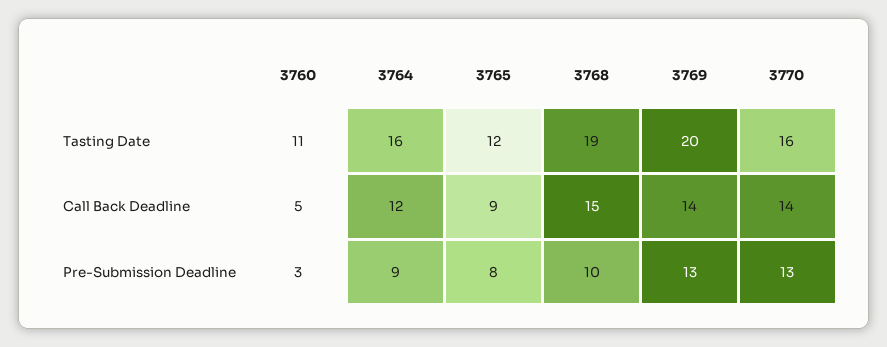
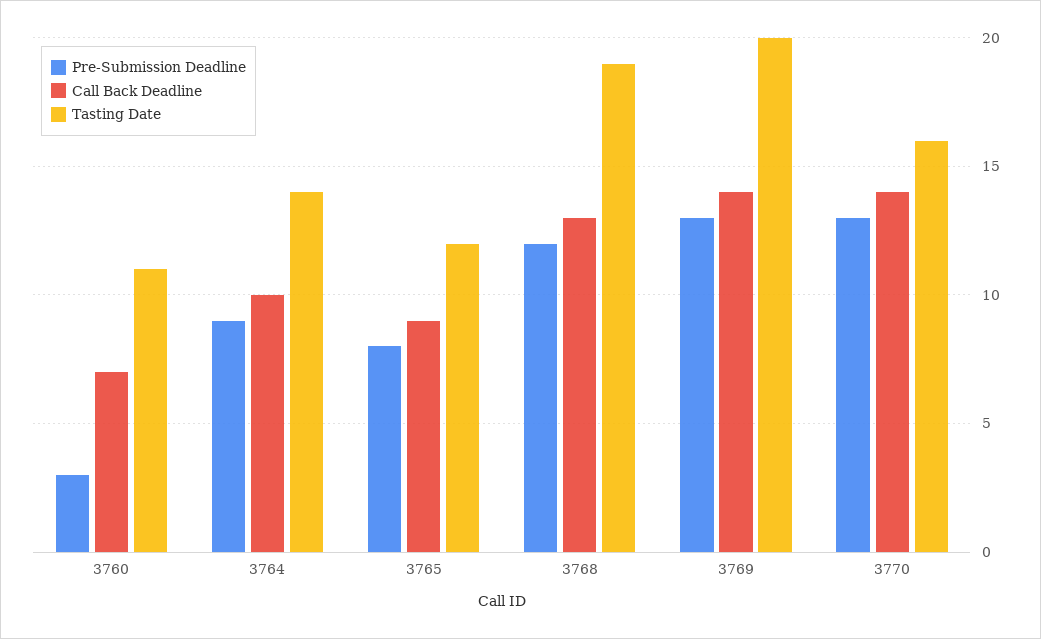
  {
    "Tasting Date": {
      "3760": 11,
-     "3764": 16,
+     "3764": 14,
      "3765": 12,
      "3768": 19,
      "3769": 20,
      "3770": 16
    },
    "Call Back Deadline": {
-     "3760": 5,
+     "3760": 7,
-     "3764": 12,
+     "3764": 10,
      "3765": 9,
-     "3768": 15,
+     "3768": 13,
      "3769": 14,
      "3770": 14
    },
    "Pre-Submission Deadline": {
      "3760": 3,
      "3764": 9,
      "3765": 8,
-     "3768": 10,
+     "3768": 12,
      "3769": 13,
      "3770": 13
    }
  }

